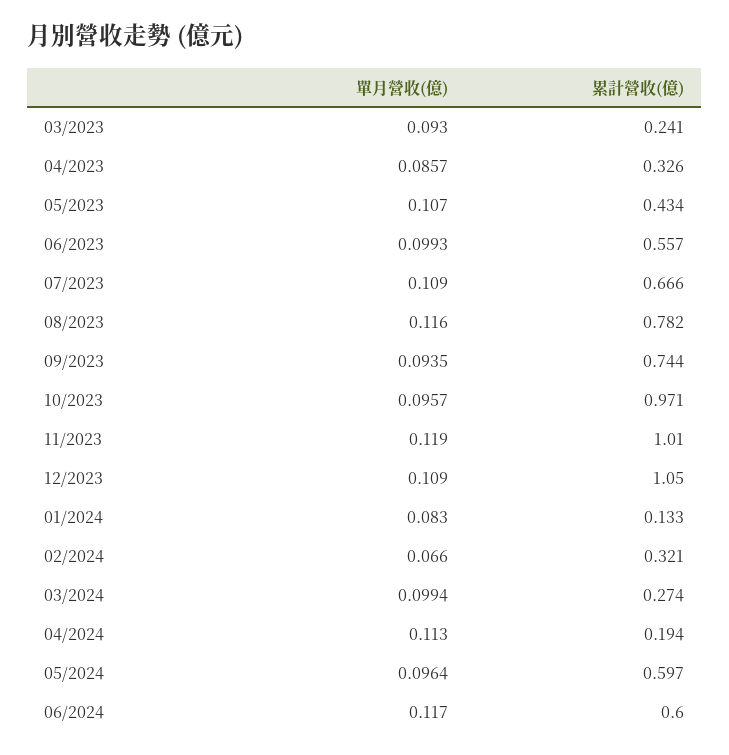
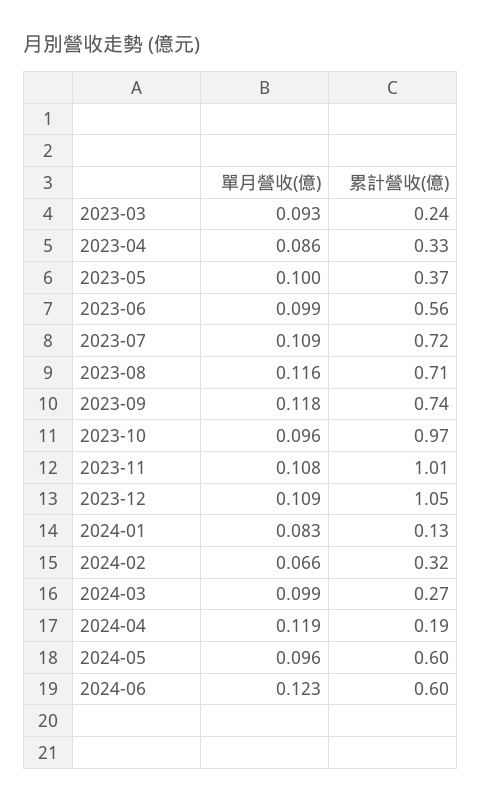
  {
    "單月營收(億)": {
      "03/2023": 0.093,
      "04/2023": 0.0857,
-     "05/2023": 0.107,
+     "05/2023": 0.1,
      "06/2023": 0.0993,
      "07/2023": 0.109,
      "08/2023": 0.116,
-     "09/2023": 0.0935,
+     "09/2023": 0.118,
      "10/2023": 0.0957,
-     "11/2023": 0.119,
+     "11/2023": 0.108,
      "12/2023": 0.109,
      "01/2024": 0.083,
      "02/2024": 0.066,
      "03/2024": 0.0994,
-     "04/2024": 0.113,
+     "04/2024": 0.119,
      "05/2024": 0.0964,
-     "06/2024": 0.117
+     "06/2024": 0.123
    },
    "累計營收(億)": {
      "03/2023": 0.241,
      "04/2023": 0.326,
-     "05/2023": 0.434,
+     "05/2023": 0.37,
      "06/2023": 0.557,
-     "07/2023": 0.666,
+     "07/2023": 0.72,
-     "08/2023": 0.782,
+     "08/2023": 0.71,
      "09/2023": 0.744,
      "10/2023": 0.971,
      "11/2023": 1.01,
      "12/2023": 1.05,
      "01/2024": 0.133,
      "02/2024": 0.321,
      "03/2024": 0.274,
      "04/2024": 0.194,
      "05/2024": 0.597,
      "06/2024": 0.6
    }
  }

